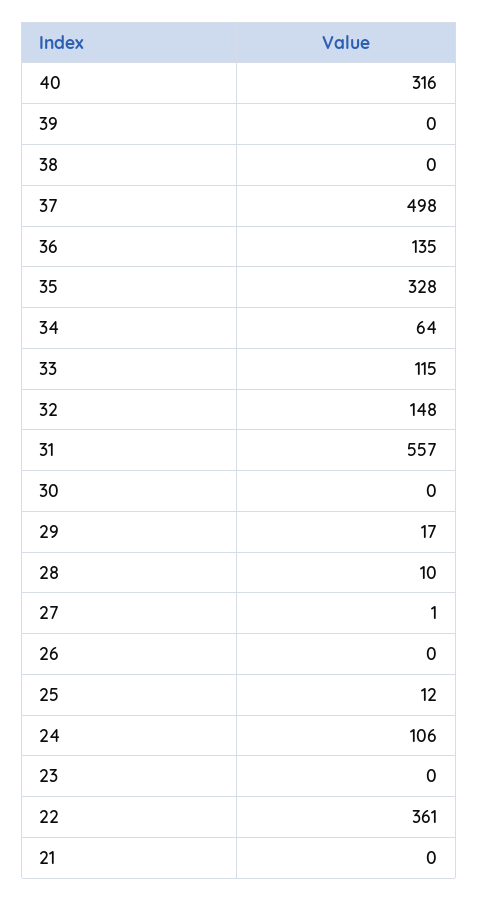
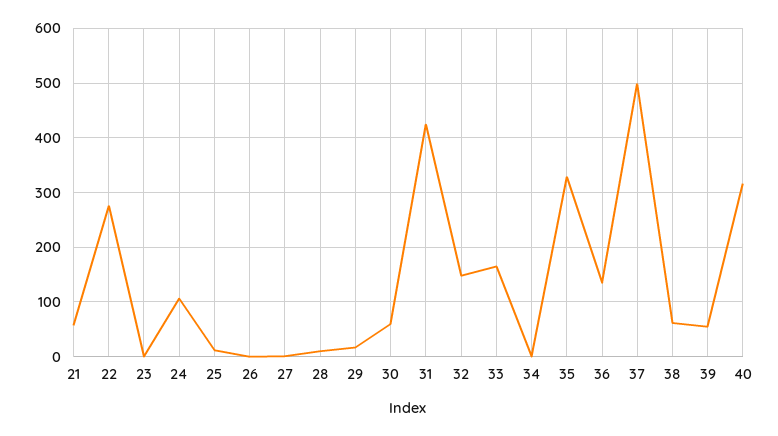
  {
    "40": 316,
-   "39": 0,
+   "39": 60,
-   "38": 0,
+   "38": 60,
    "37": 498,
    "36": 135,
    "35": 328,
-   "34": 64,
+   "34": 0,
-   "33": 115,
+   "33": 160,
    "32": 148,
-   "31": 557,
+   "31": 420,
-   "30": 0,
+   "30": 60,
    "29": 17,
    "28": 10,
    "27": 1,
    "26": 0,
    "25": 12,
    "24": 106,
    "23": 0,
-   "22": 361,
+   "22": 280,
-   "21": 0
+   "21": 60
  }

